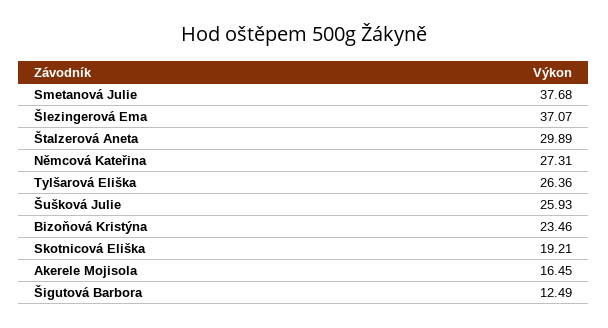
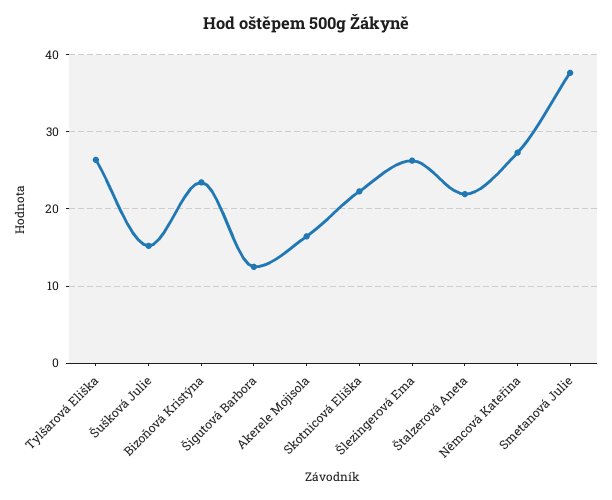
  {
    "Smetanová Julie": 37.68,
-   "Šlezingerová Ema": 37.07,
+   "Šlezingerová Ema": 26,
-   "Štalzerová Aneta": 29.89,
+   "Štalzerová Aneta": 22,
    "Němcová Kateřina": 27.31,
    "Tylšarová Eliška": 26.36,
-   "Šušková Julie": 25.93,
+   "Šušková Julie": 15,
    "Bizoňová Kristýna": 23.46,
-   "Skotnicová Eliška": 19.21,
+   "Skotnicová Eliška": 22,
    "Akerele Mojisola": 16.45,
    "Šigutová Barbora": 12.49
  }

